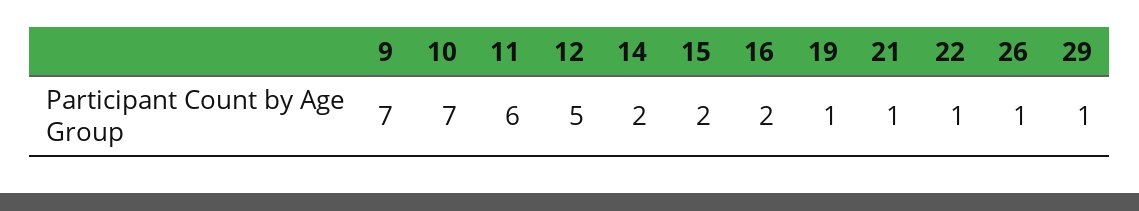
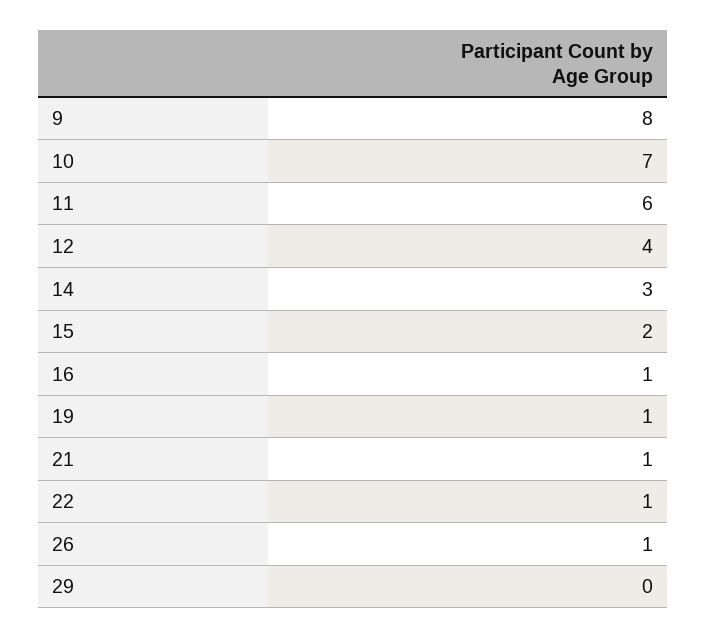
  {
-   "9": 7,
+   "9": 8,
    "10": 7,
    "11": 6,
-   "12": 5,
+   "12": 4,
-   "14": 2,
+   "14": 3,
    "15": 2,
-   "16": 2,
+   "16": 1,
    "19": 1,
    "21": 1,
    "22": 1,
    "26": 1,
-   "29": 1
+   "29": 0
  }

